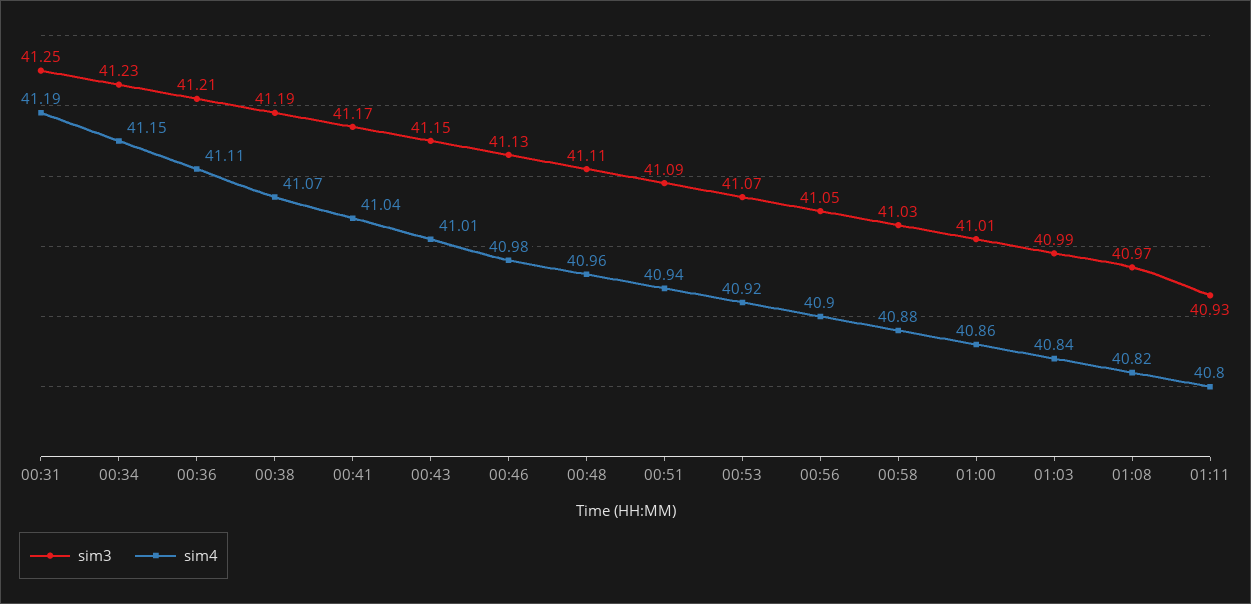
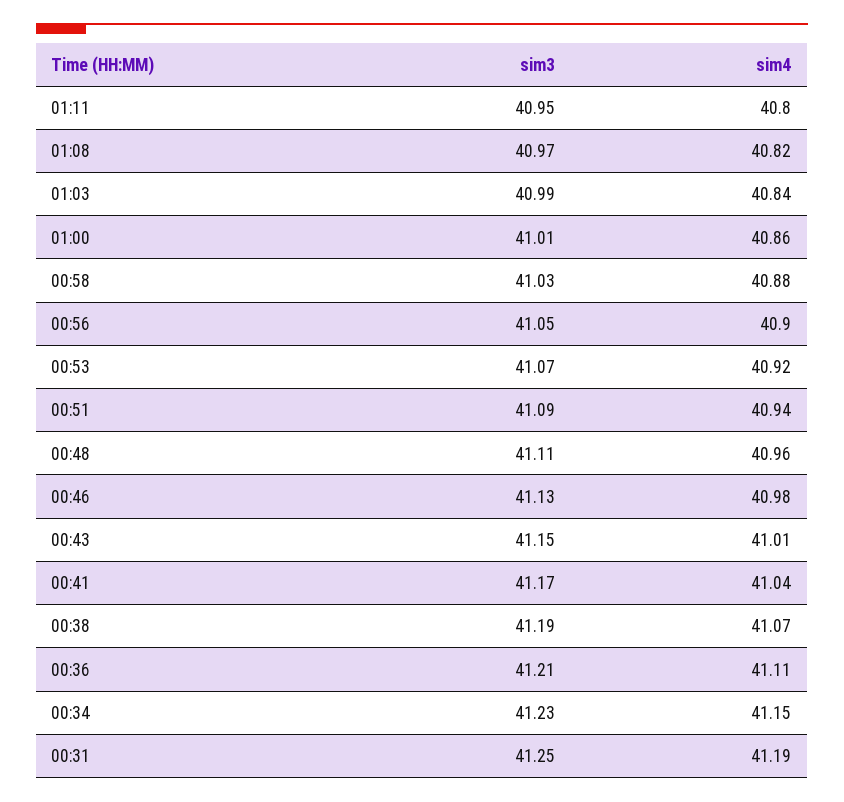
  {
    "sim3": {
      "00:31": 41.25,
      "00:34": 41.23,
      "00:36": 41.21,
      "00:38": 41.19,
      "00:41": 41.17,
      "00:43": 41.15,
      "00:46": 41.13,
      "00:48": 41.11,
      "00:51": 41.09,
      "00:53": 41.07,
      "00:56": 41.05,
      "00:58": 41.03,
      "01:00": 41.01,
      "01:03": 40.99,
      "01:08": 40.97,
-     "01:11": 40.93
+     "01:11": 40.95
    },
    "sim4": {
      "00:31": 41.19,
      "00:34": 41.15,
      "00:36": 41.11,
      "00:38": 41.07,
      "00:41": 41.04,
      "00:43": 41.01,
      "00:46": 40.98,
      "00:48": 40.96,
      "00:51": 40.94,
      "00:53": 40.92,
      "00:56": 40.9,
      "00:58": 40.88,
      "01:00": 40.86,
      "01:03": 40.84,
      "01:08": 40.82,
      "01:11": 40.8
    }
  }

